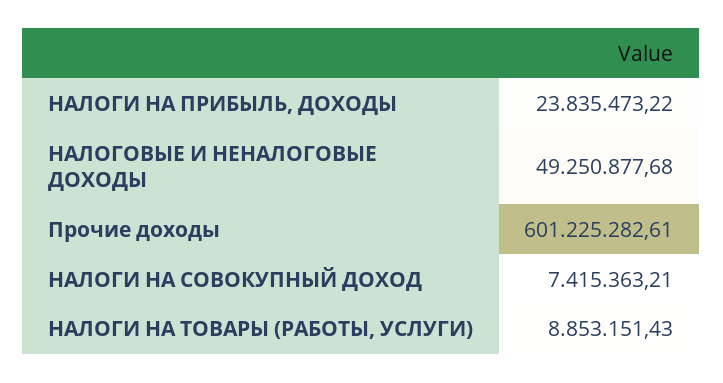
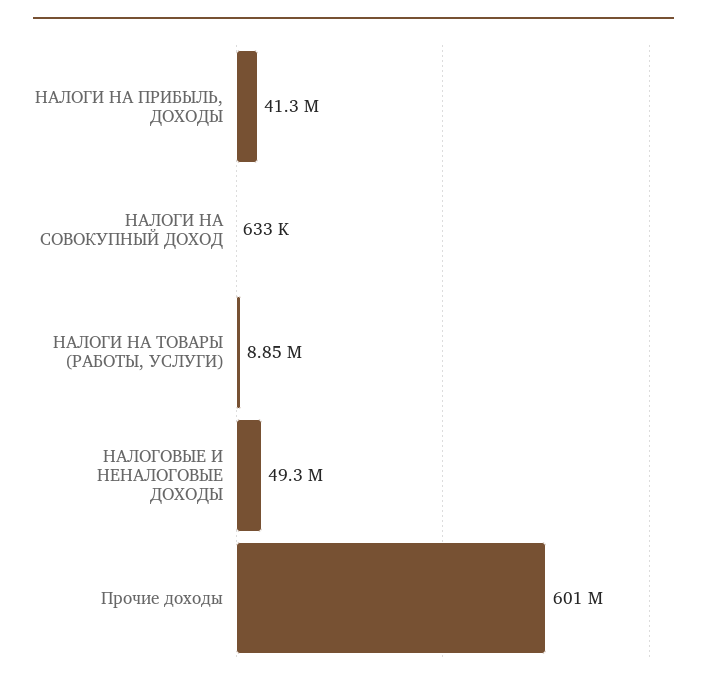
  {
-   "НАЛОГИ НА ПРИБЫЛЬ, ДОХОДЫ": 23835473.22,
+   "НАЛОГИ НА ПРИБЫЛЬ, ДОХОДЫ": 41300000,
    "НАЛОГОВЫЕ И НЕНАЛОГОВЫЕ ДОХОДЫ": 49250877.68,
    "Прочие доходы": 601225282.61,
-   "НАЛОГИ НА СОВОКУПНЫЙ ДОХОД": 7415363.21,
+   "НАЛОГИ НА СОВОКУПНЫЙ ДОХОД": 633000,
    "НАЛОГИ НА ТОВАРЫ (РАБОТЫ, УСЛУГИ)": 8853151.43
  }

